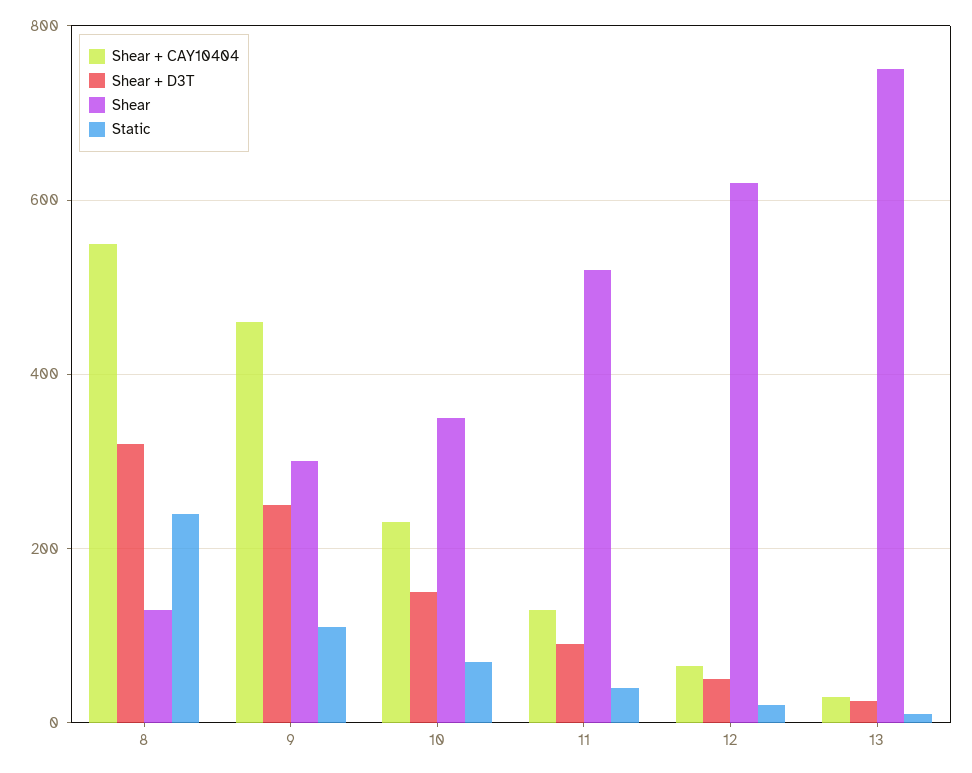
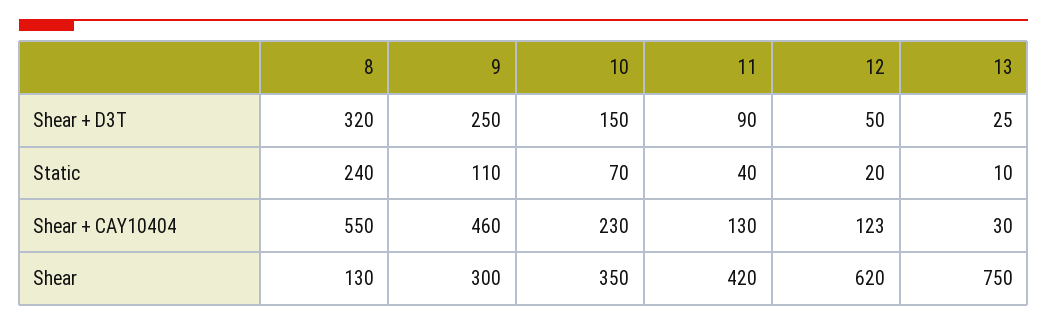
  {
    "Shear + CAY10404": {
      "8": 550,
      "9": 460,
      "10": 230,
      "11": 130,
-     "12": 60,
+     "12": 123,
      "13": 30
    },
    "Shear + D3T": {
      "8": 320,
      "9": 250,
      "10": 150,
      "11": 90,
      "12": 50,
      "13": 25
    },
    "Shear": {
      "8": 130,
      "9": 300,
      "10": 350,
-     "11": 520,
+     "11": 420,
      "12": 620,
      "13": 750
    },
    "Static": {
      "8": 240,
      "9": 110,
      "10": 70,
      "11": 40,
      "12": 20,
      "13": 10
    }
  }

